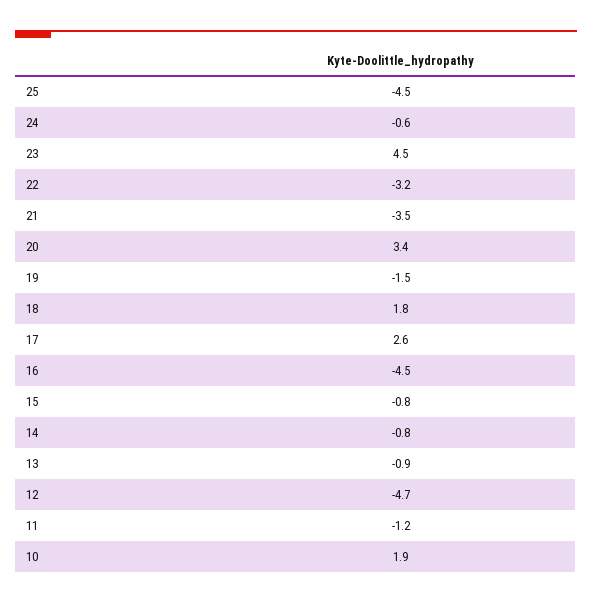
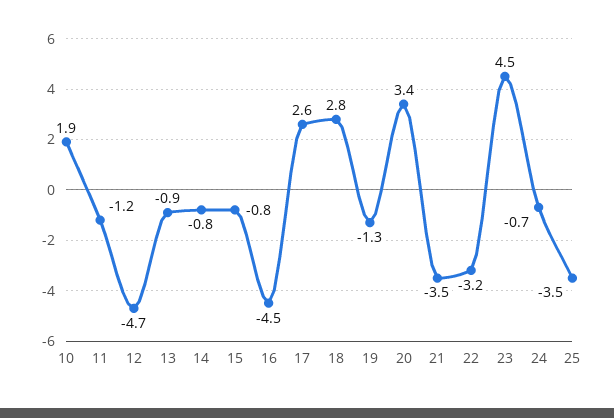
  {
-   "25": -4.5,
+   "25": -3.5,
-   "24": -0.6,
+   "24": -0.7,
    "23": 4.5,
    "22": -3.2,
    "21": -3.5,
    "20": 3.4,
-   "19": -1.5,
+   "19": -1.3,
-   "18": 1.8,
+   "18": 2.8,
    "17": 2.6,
    "16": -4.5,
    "15": -0.8,
    "14": -0.8,
    "13": -0.9,
    "12": -4.7,
    "11": -1.2,
    "10": 1.9
  }

